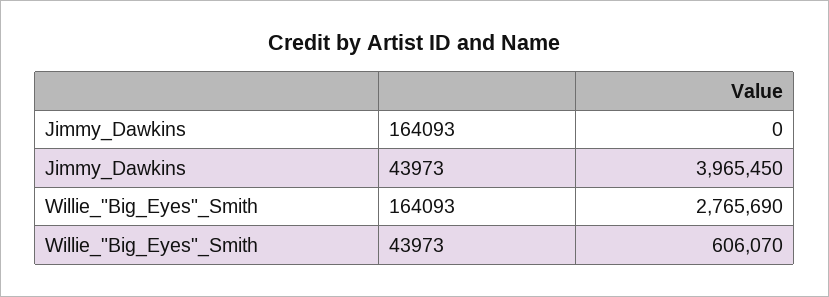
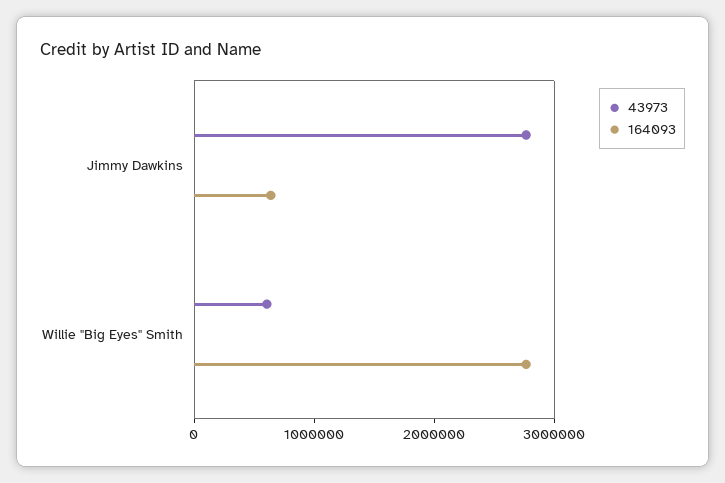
  {
    "164093": {
-     "Jimmy_Dawkins": 0,
+     "Jimmy_Dawkins": 600000,
      "Willie_\"Big_Eyes\"_Smith": 2765690
    },
    "43973": {
-     "Jimmy_Dawkins": 3965450,
+     "Jimmy_Dawkins": 2800000,
      "Willie_\"Big_Eyes\"_Smith": 606070
    }
  }

